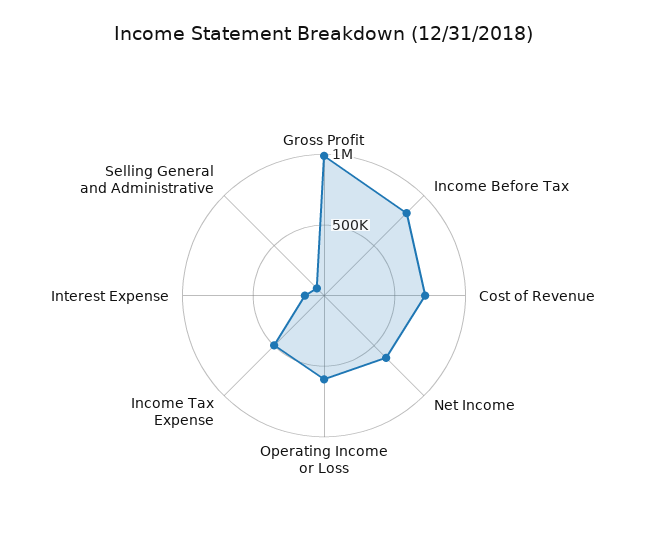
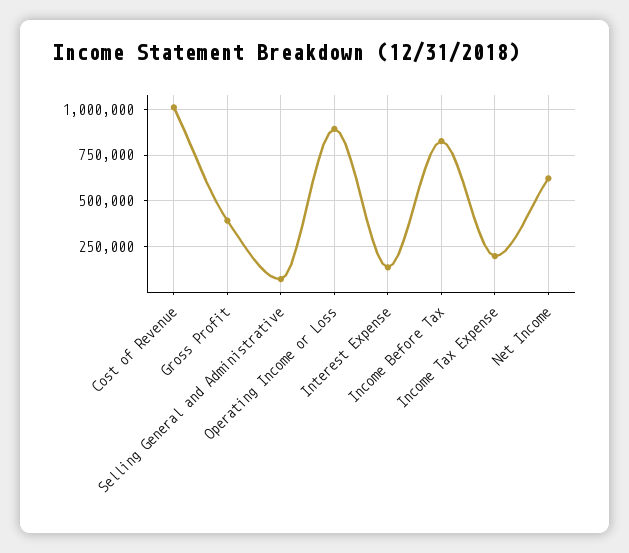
  {
-   "Gross Profit": 1000000,
+   "Gross Profit": 400000,
    "Income Before Tax": 850000,
-   "Cost of Revenue": 700000,
+   "Cost of Revenue": 1000000,
    "Net Income": 600000,
-   "Operating Income or Loss": 600000,
+   "Operating Income or Loss": 900000,
-   "Income Tax Expense": 500000,
+   "Income Tax Expense": 200000,
    "Interest Expense": 150000,
    "Selling General and Administrative": 50000
  }

